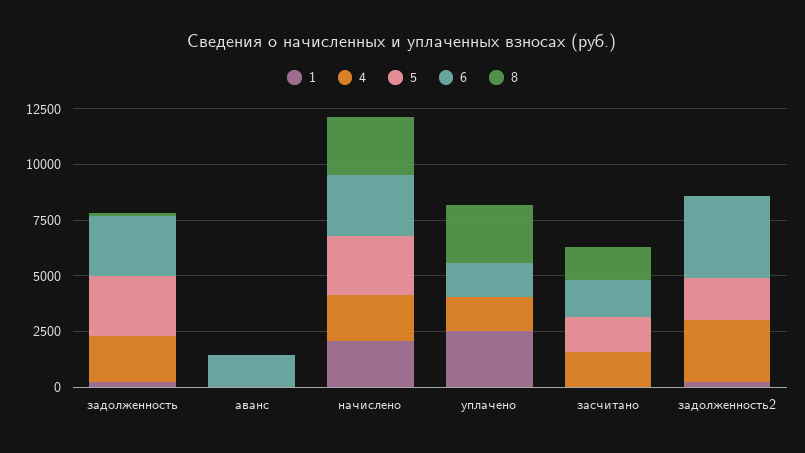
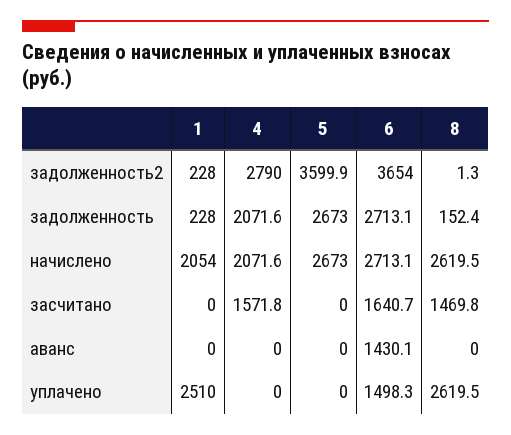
  {
    "1": {
      "задолженность": 228,
      "аванс": 0,
      "начислено": 2054,
      "уплачено": 2510,
      "засчитано": 0,
      "задолженность2": 228
    },
    "4": {
      "задолженность": 2071.6,
      "аванс": 0,
      "начислено": 2071.6,
-     "уплачено": 1500,
+     "уплачено": 0,
      "засчитано": 1571.8,
      "задолженность2": 2790
    },
    "5": {
      "задолженность": 2673,
      "аванс": 0,
      "начислено": 2673,
      "уплачено": 0,
-     "засчитано": 1500,
+     "засчитано": 0,
-     "задолженность2": 2000
+     "задолженность2": 3599.9
    },
    "6": {
      "задолженность": 2713.1,
      "аванс": 1430.1,
      "начислено": 2713.1,
      "уплачено": 1498.3,
      "засчитано": 1640.7,
      "задолженность2": 3654
    },
    "8": {
      "задолженность": 152.4,
      "аванс": 0,
      "начислено": 2619.5,
      "уплачено": 2619.5,
      "засчитано": 1469.8,
      "задолженность2": 1.3
    }
  }

